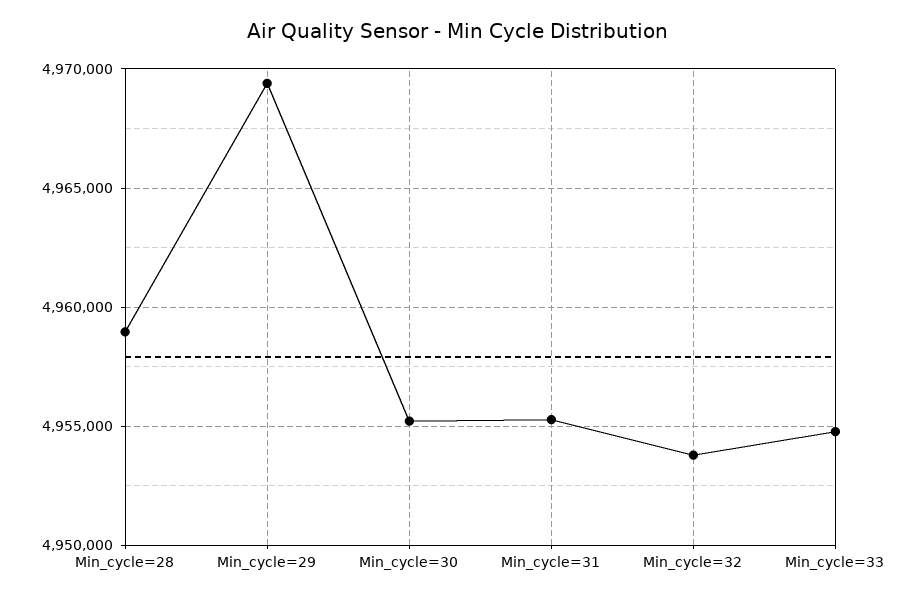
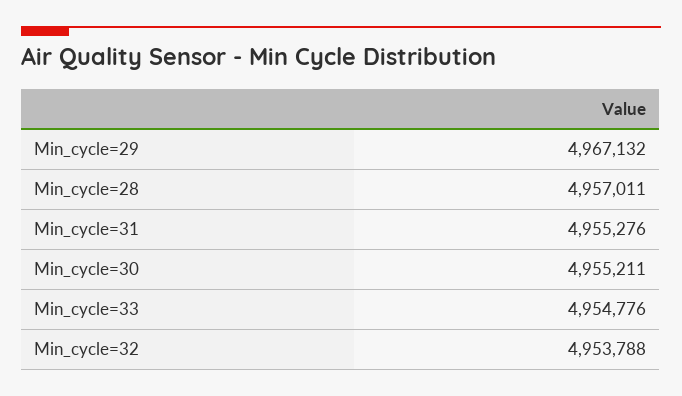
  {
-   "Min_cycle=28": 4959000,
+   "Min_cycle=28": 4957011,
-   "Min_cycle=29": 4969500,
+   "Min_cycle=29": 4967132,
    "Min_cycle=30": 4955211,
    "Min_cycle=31": 4955276,
    "Min_cycle=32": 4953788,
    "Min_cycle=33": 4954776
  }

